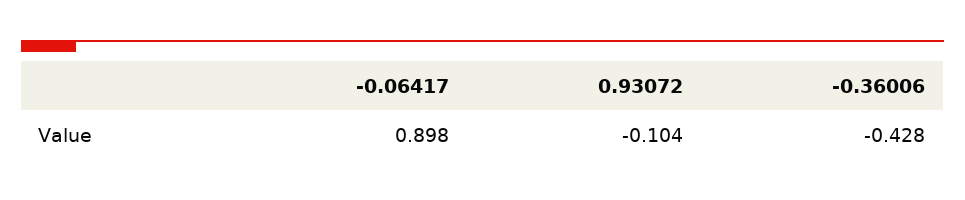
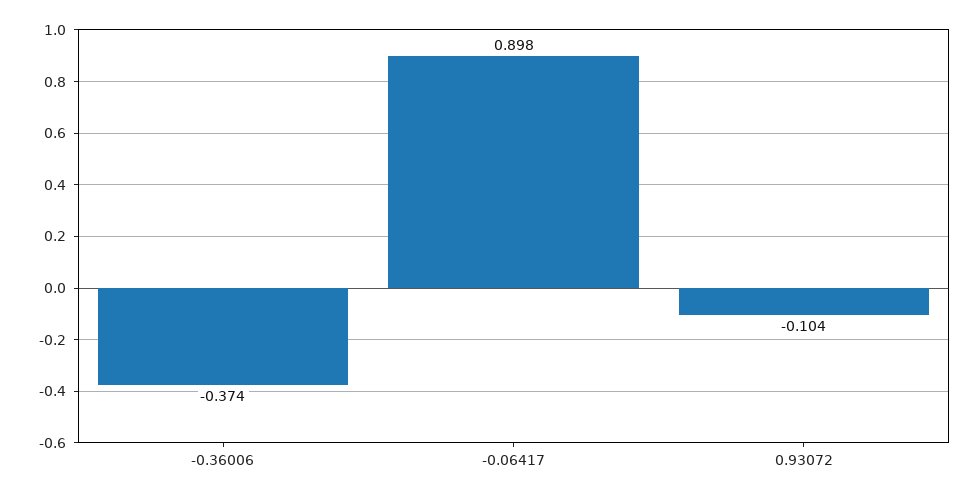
  {
    "-0.06417": 0.898,
    "0.93072": -0.104,
-   "-0.36006": -0.428
+   "-0.36006": -0.374
  }

